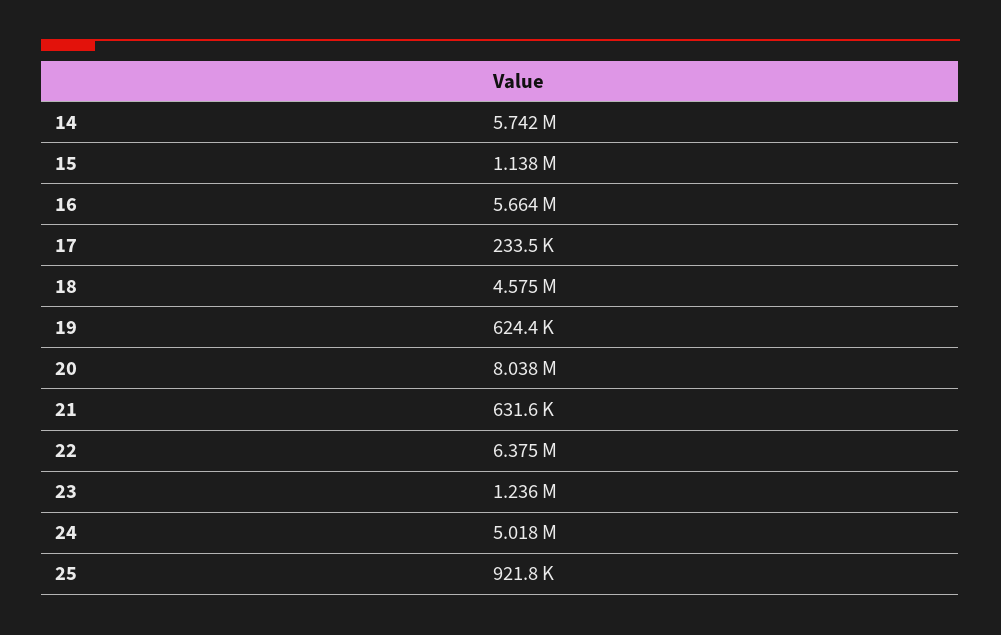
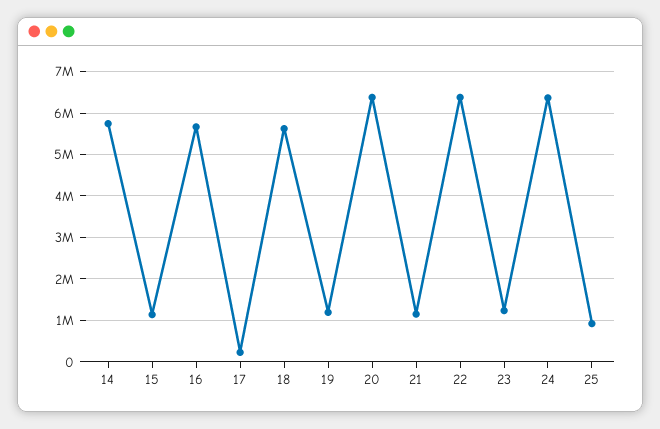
  {
    "14": 5742000,
    "15": 1138000,
    "16": 5664000,
    "17": 233500,
-   "18": 4575000,
+   "18": 5600000,
-   "19": 624400,
+   "19": 1200000,
-   "20": 8038000,
+   "20": 6400000,
-   "21": 631600,
+   "21": 1200000,
    "22": 6375000,
    "23": 1236000,
-   "24": 5018000,
+   "24": 6400000,
    "25": 921800
  }

